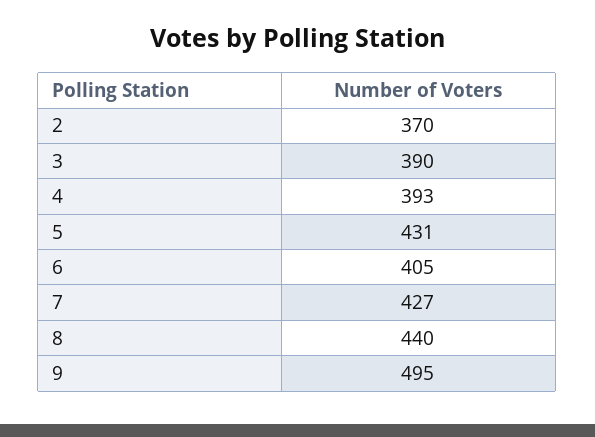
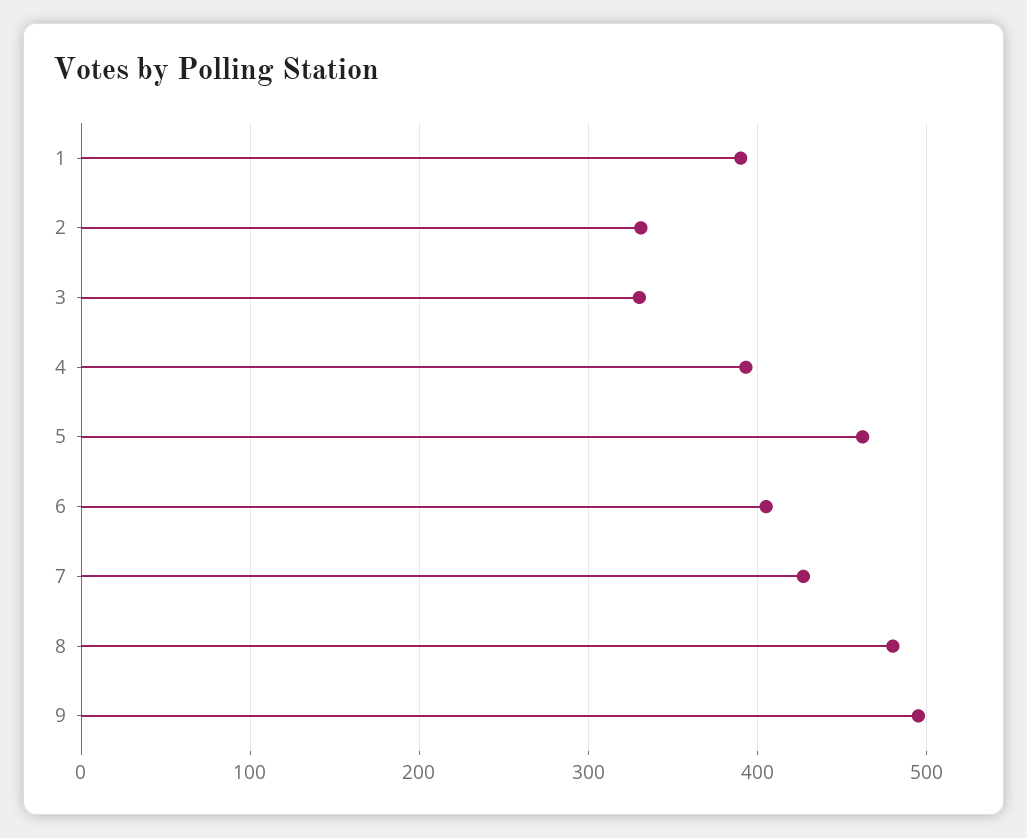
  {
-   "2": 370,
+   "2": 330,
-   "3": 390,
+   "3": 330,
    "4": 393,
-   "5": 431,
+   "5": 460,
    "6": 405,
    "7": 427,
-   "8": 440,
+   "8": 480,
-   "9": 495
+   "9": 495,
+   "1": 390
  }

